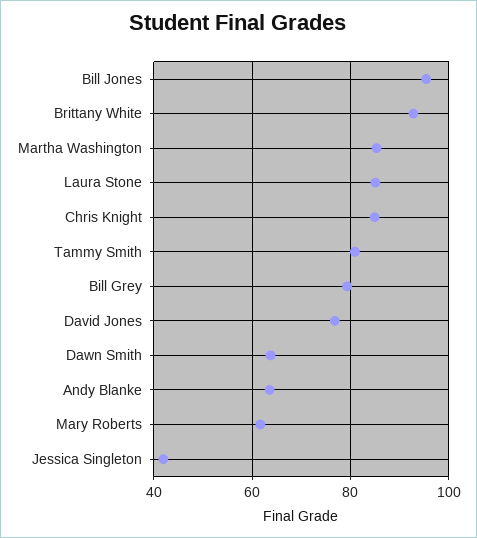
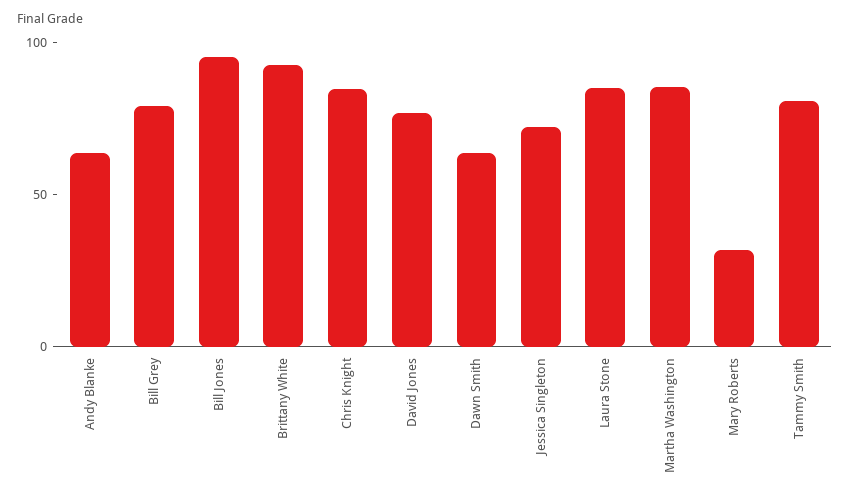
  {
    "Bill Jones": 96,
    "Brittany White": 92,
    "Martha Washington": 86,
    "Laura Stone": 86,
    "Chris Knight": 84,
    "Tammy Smith": 80,
    "Bill Grey": 80,
    "David Jones": 76,
    "Dawn Smith": 64,
    "Andy Blanke": 64,
-   "Mary Roberts": 62,
+   "Mary Roberts": 30,
-   "Jessica Singleton": 42
+   "Jessica Singleton": 70
  }

